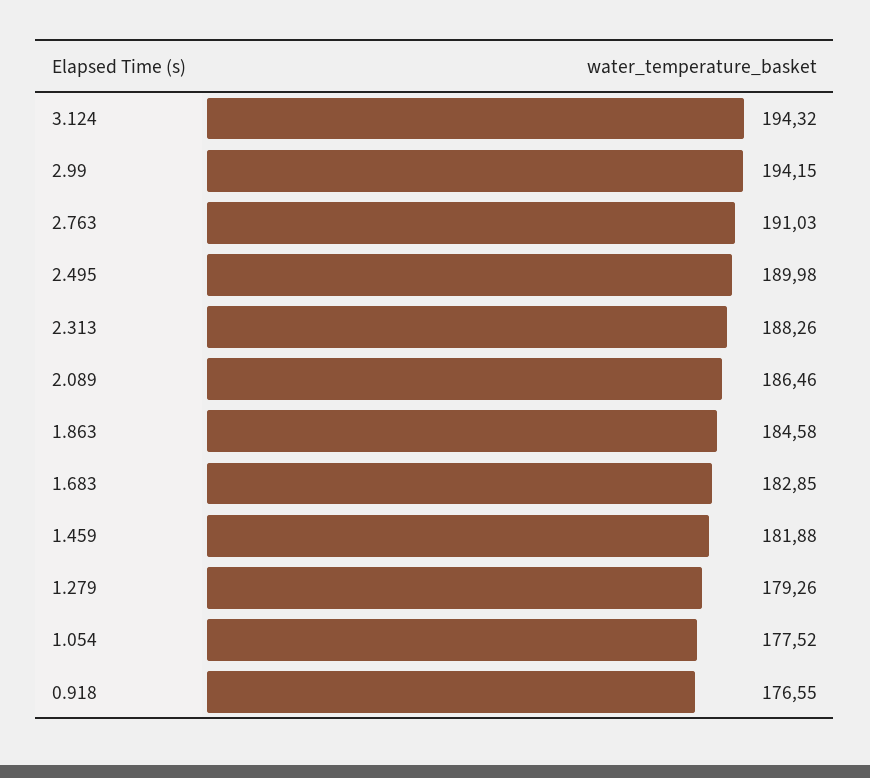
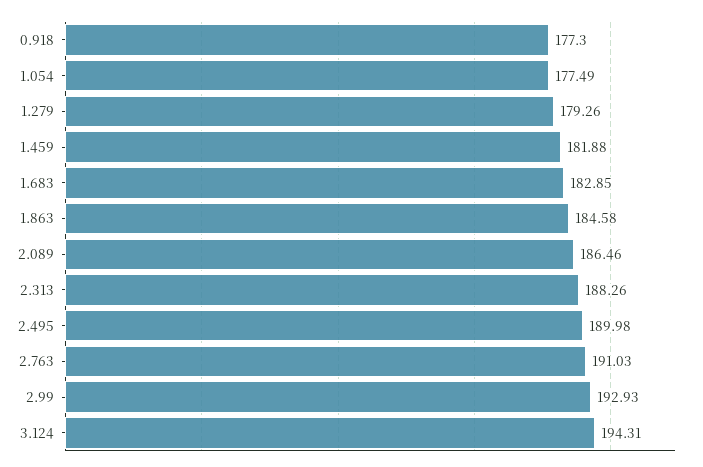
  {
-   "3.124": 194.32,
+   "3.124": 194.31,
-   "2.99": 194.15,
+   "2.99": 192.93,
    "2.763": 191.03,
    "2.495": 189.98,
    "2.313": 188.26,
    "2.089": 186.46,
    "1.863": 184.58,
    "1.683": 182.85,
    "1.459": 181.88,
    "1.279": 179.26,
-   "1.054": 177.52,
+   "1.054": 177.49,
-   "0.918": 176.55
+   "0.918": 177.3
  }

